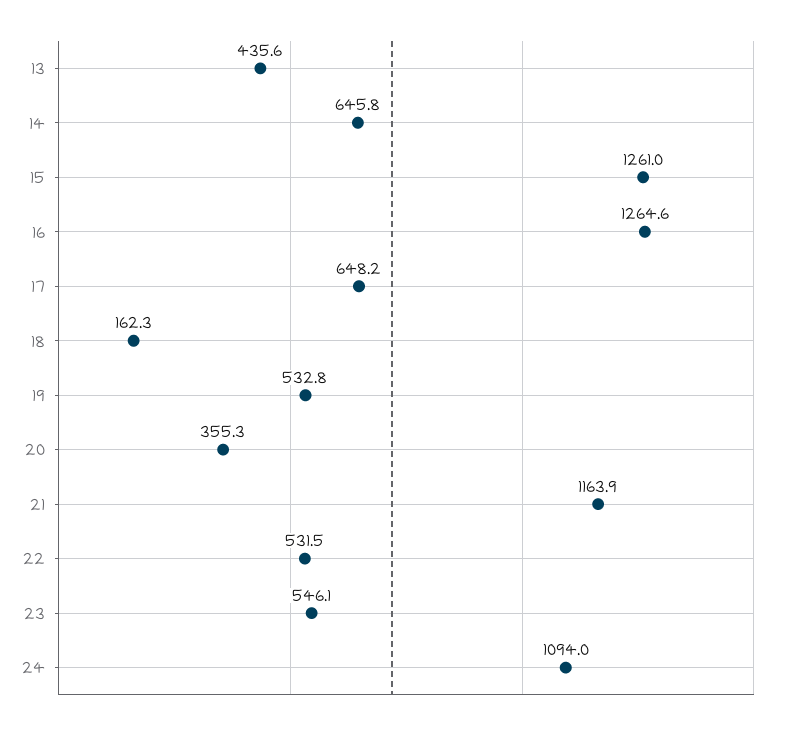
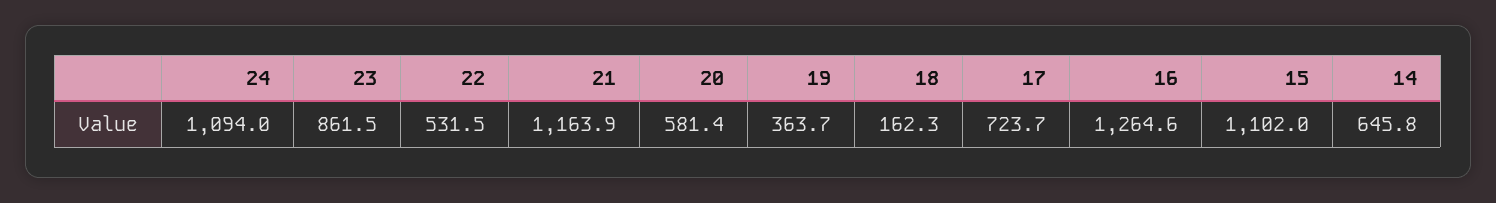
  {
-   "13": 435.6,
    "14": 645.8,
-   "15": 1261,
+   "15": 1102,
    "16": 1264.6,
-   "17": 648.2,
+   "17": 723.7,
    "18": 162.3,
-   "19": 532.8,
+   "19": 363.7,
-   "20": 355.3,
+   "20": 581.4,
    "21": 1163.9,
    "22": 531.5,
-   "23": 546.1,
+   "23": 861.5,
    "24": 1094
  }

